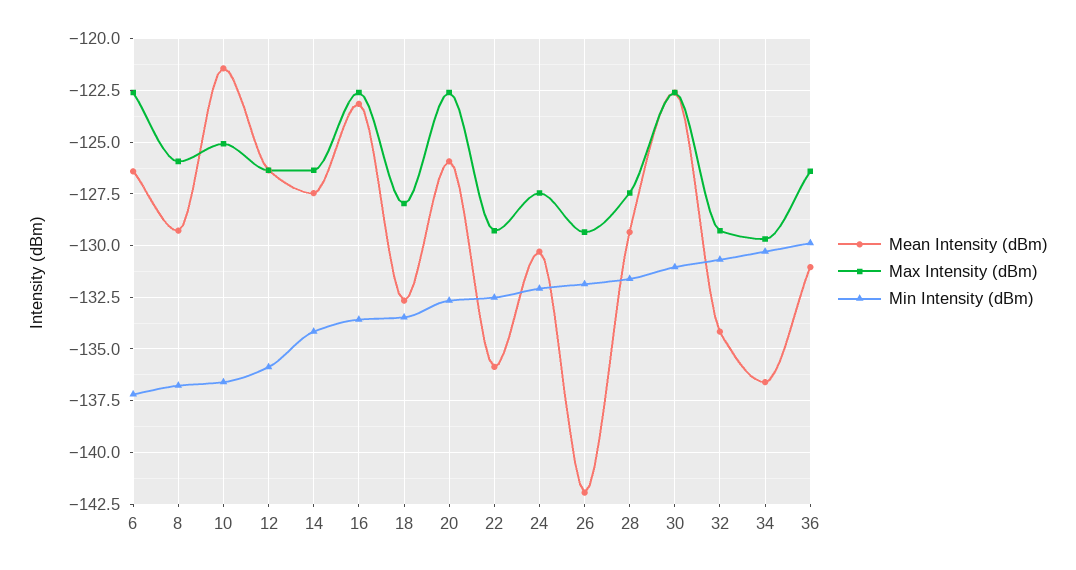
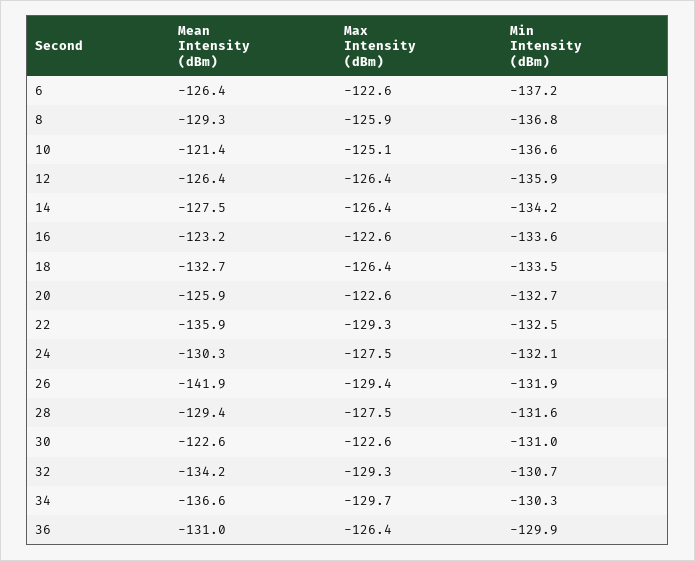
  {
    "Mean Intensity (dBm)": {
      "6": -126.4,
      "8": -129.3,
      "10": -121.4,
      "12": -126.4,
      "14": -127.5,
      "16": -123.2,
      "18": -132.7,
      "20": -125.9,
      "22": -135.9,
      "24": -130.3,
      "26": -141.9,
      "28": -129.4,
      "30": -122.6,
      "32": -134.2,
      "34": -136.6,
      "36": -131
    },
    "Max Intensity (dBm)": {
      "6": -122.6,
      "8": -125.9,
      "10": -125.1,
      "12": -126.4,
      "14": -126.4,
      "16": -122.6,
-     "18": -128,
+     "18": -126.4,
      "20": -122.6,
      "22": -129.3,
      "24": -127.5,
      "26": -129.4,
      "28": -127.5,
      "30": -122.6,
      "32": -129.3,
      "34": -129.7,
      "36": -126.4
    },
    "Min Intensity (dBm)": {
      "6": -137.2,
      "8": -136.8,
      "10": -136.6,
      "12": -135.9,
      "14": -134.2,
      "16": -133.6,
      "18": -133.5,
      "20": -132.7,
      "22": -132.5,
      "24": -132.1,
      "26": -131.9,
      "28": -131.6,
      "30": -131,
      "32": -130.7,
      "34": -130.3,
      "36": -129.9
    }
  }

